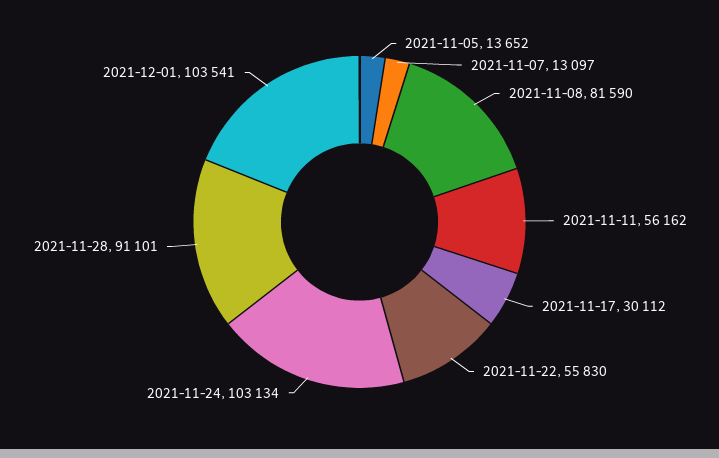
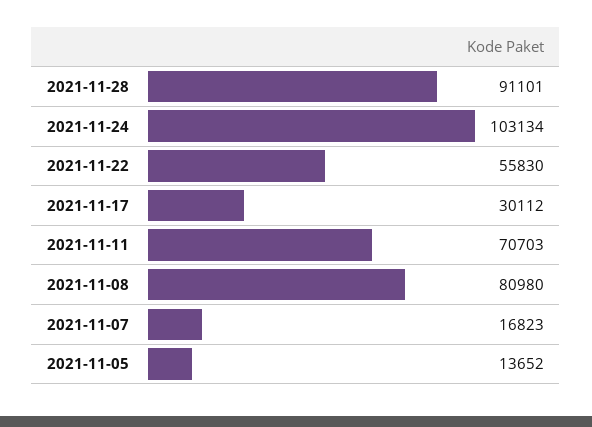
  {
    "2021-11-05": 13652,
-   "2021-11-07": 13097,
+   "2021-11-07": 16823,
-   "2021-11-08": 81590,
+   "2021-11-08": 80980,
-   "2021-11-11": 56162,
+   "2021-11-11": 70703,
    "2021-11-17": 30112,
    "2021-11-22": 55830,
    "2021-11-24": 103134,
-   "2021-11-28": 91101,
+   "2021-11-28": 91101
-   "2021-12-01": 103541
  }

